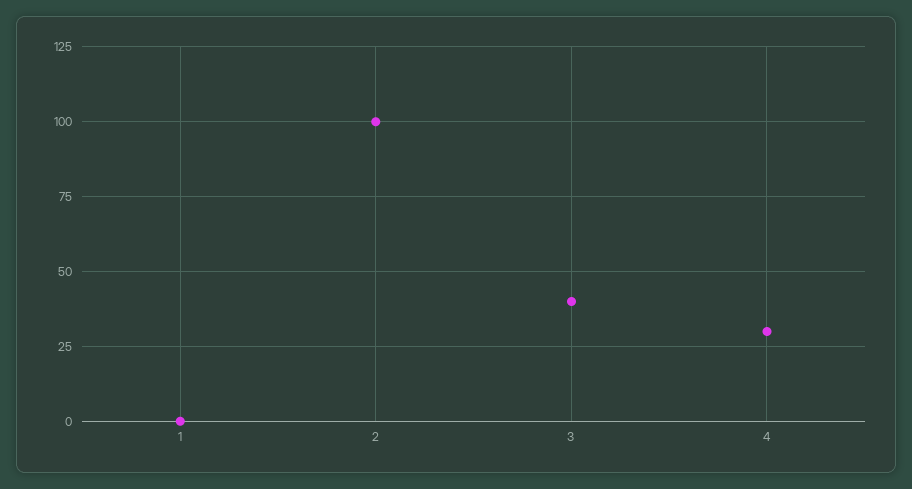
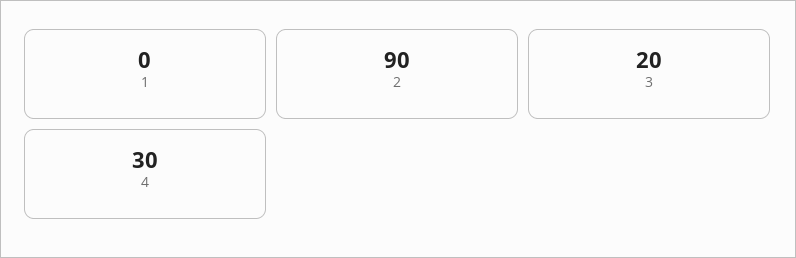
  {
    "1": 0,
-   "2": 100,
+   "2": 90,
-   "3": 40,
+   "3": 20,
    "4": 30
  }

